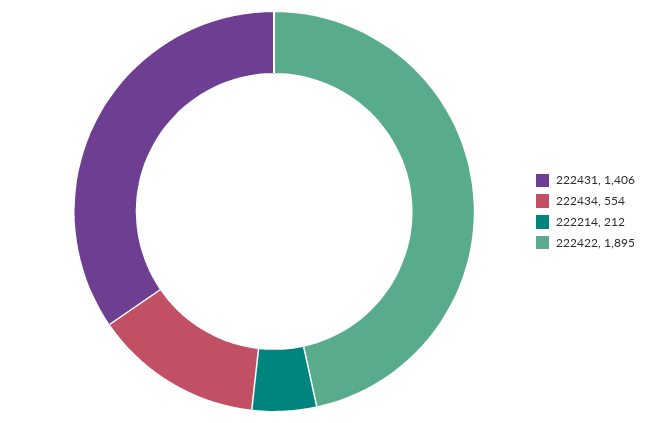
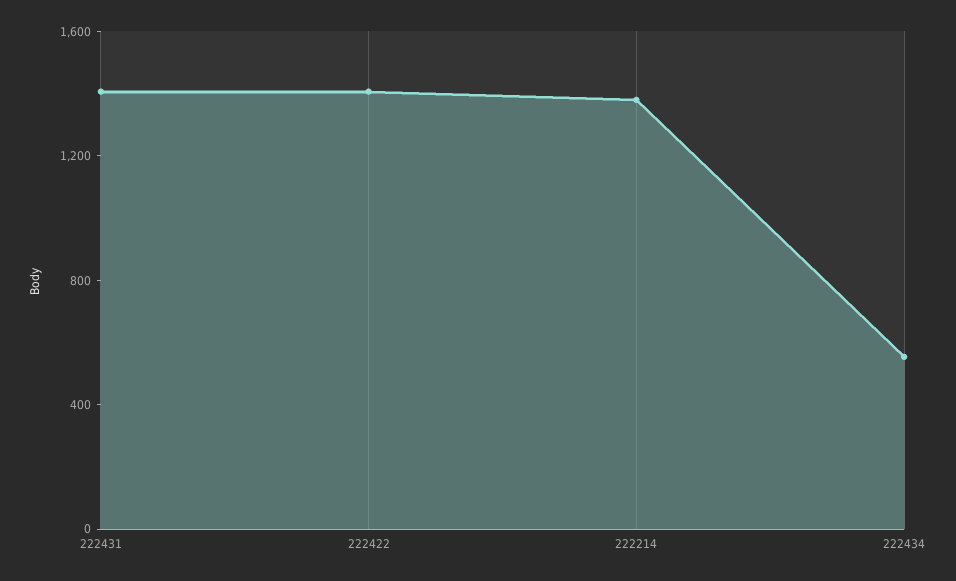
  {
    "222431": 1406,
    "222434": 554,
-   "222214": 212,
+   "222214": 1400,
-   "222422": 1895
+   "222422": 1400
  }

